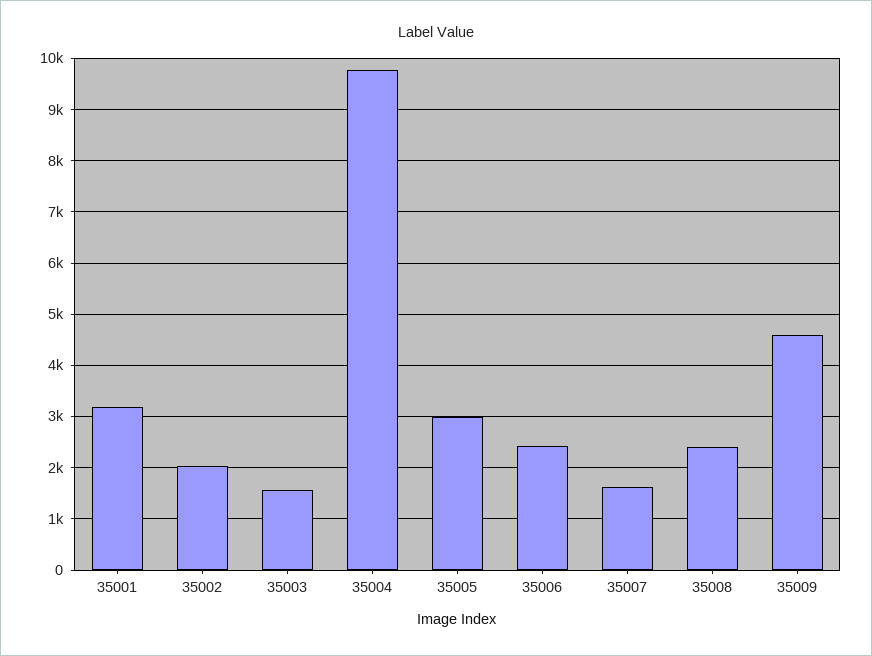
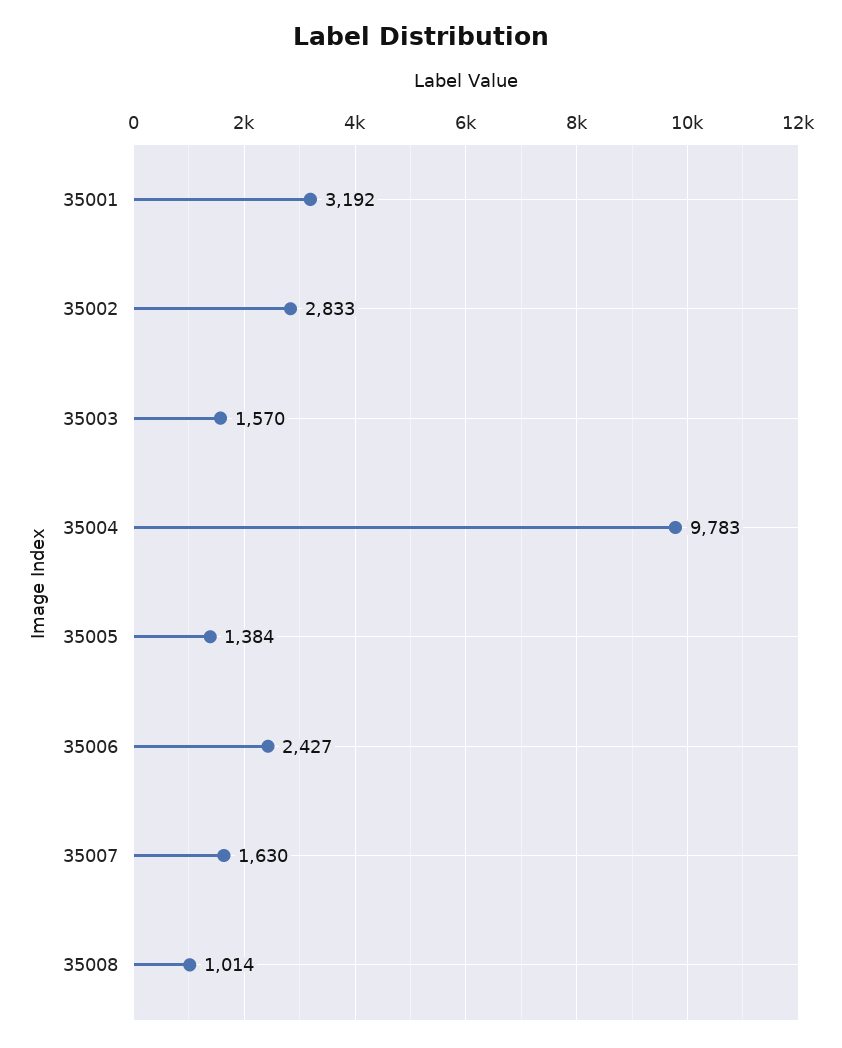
  {
    "35001": 3192,
-   "35002": 2000,
+   "35002": 2833,
    "35003": 1570,
    "35004": 9783,
-   "35005": 3000,
+   "35005": 1384,
    "35006": 2427,
    "35007": 1630,
-   "35008": 2400,
+   "35008": 1014
-   "35009": 4600
  }

